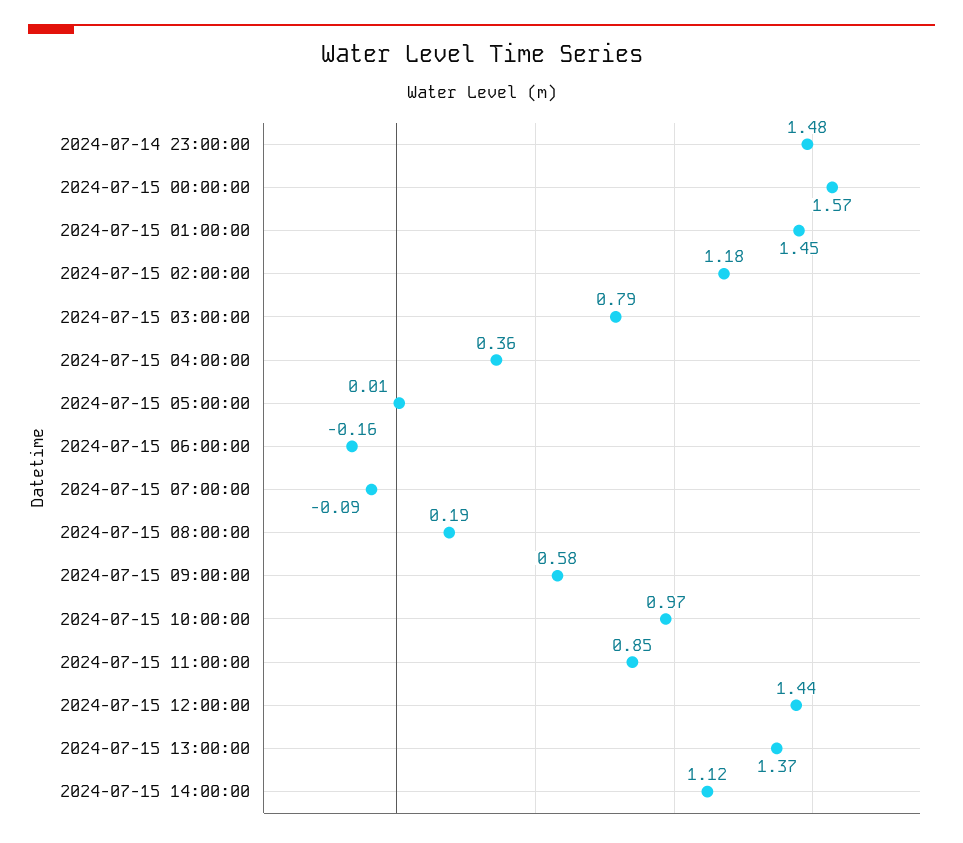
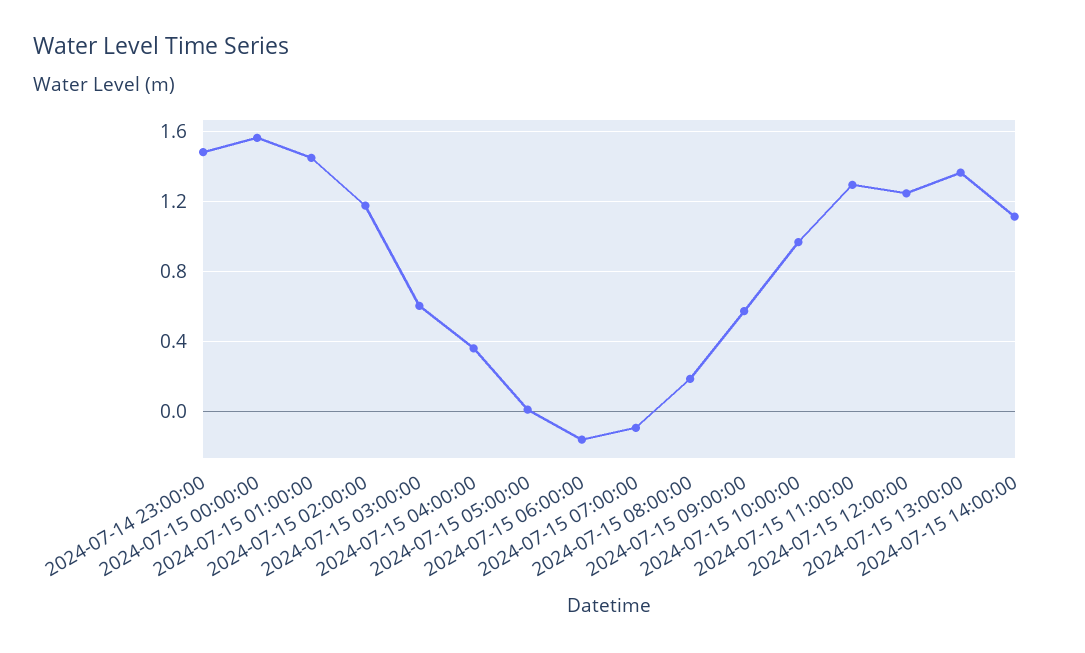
  {
    "2024-07-14 23:00:00": 1.48,
    "2024-07-15 00:00:00": 1.57,
    "2024-07-15 01:00:00": 1.45,
    "2024-07-15 02:00:00": 1.18,
-   "2024-07-15 03:00:00": 0.79,
+   "2024-07-15 03:00:00": 0.6,
    "2024-07-15 04:00:00": 0.36,
    "2024-07-15 05:00:00": 0.01,
    "2024-07-15 06:00:00": -0.16,
    "2024-07-15 07:00:00": -0.09,
    "2024-07-15 08:00:00": 0.19,
    "2024-07-15 09:00:00": 0.58,
    "2024-07-15 10:00:00": 0.97,
-   "2024-07-15 11:00:00": 0.85,
+   "2024-07-15 11:00:00": 1.3,
-   "2024-07-15 12:00:00": 1.44,
+   "2024-07-15 12:00:00": 1.25,
    "2024-07-15 13:00:00": 1.37,
    "2024-07-15 14:00:00": 1.12
  }

